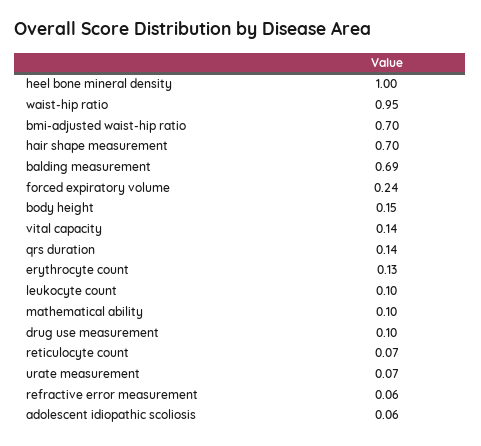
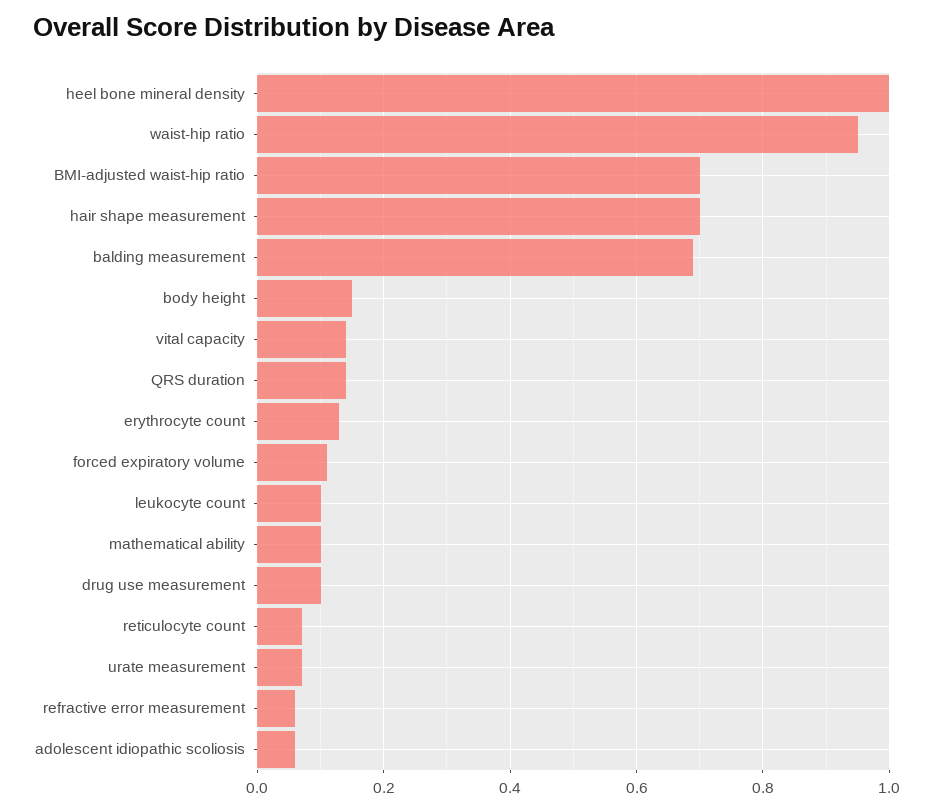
  {
    "heel bone mineral density": 1,
    "waist-hip ratio": 0.95,
    "bmi-adjusted waist-hip ratio": 0.7,
    "hair shape measurement": 0.7,
    "balding measurement": 0.69,
-   "forced expiratory volume": 0.24,
+   "forced expiratory volume": 0.1,
    "body height": 0.15,
    "vital capacity": 0.14,
    "qrs duration": 0.14,
    "erythrocyte count": 0.13,
    "leukocyte count": 0.1,
    "mathematical ability": 0.1,
    "drug use measurement": 0.1,
    "reticulocyte count": 0.07,
    "urate measurement": 0.07,
    "refractive error measurement": 0.06,
    "adolescent idiopathic scoliosis": 0.06
  }

